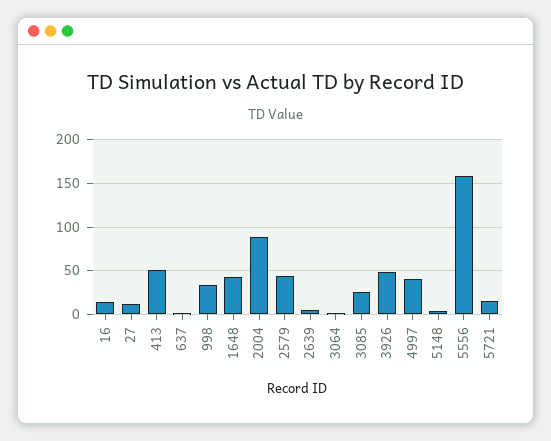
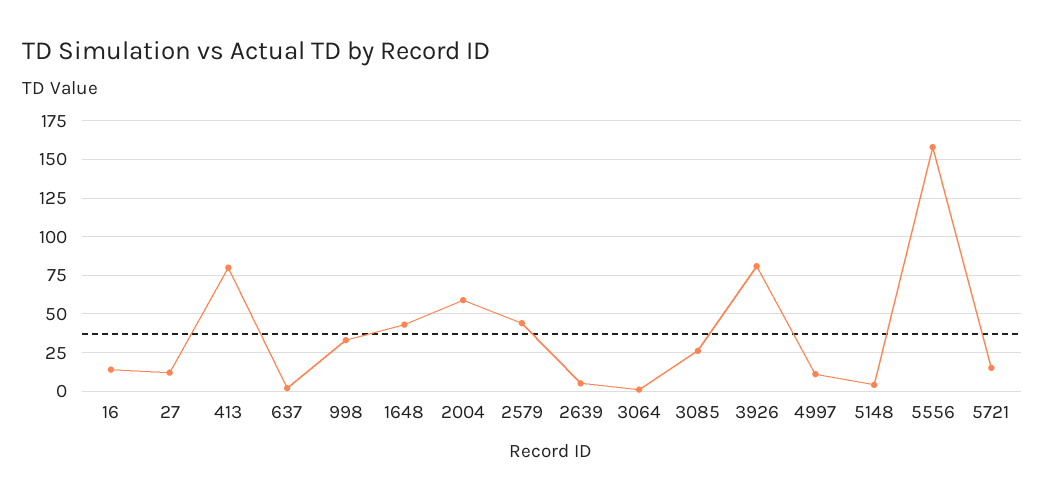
  {
    "16": 15,
    "27": 10,
-   "413": 50,
+   "413": 80,
    "637": 0,
    "998": 35,
    "1648": 45,
-   "2004": 90,
+   "2004": 60,
    "2579": 45,
    "2639": 5,
    "3064": 0,
    "3085": 25,
-   "3926": 50,
+   "3926": 80,
-   "4997": 40,
+   "4997": 10,
    "5148": 5,
    "5556": 160,
    "5721": 15
  }

